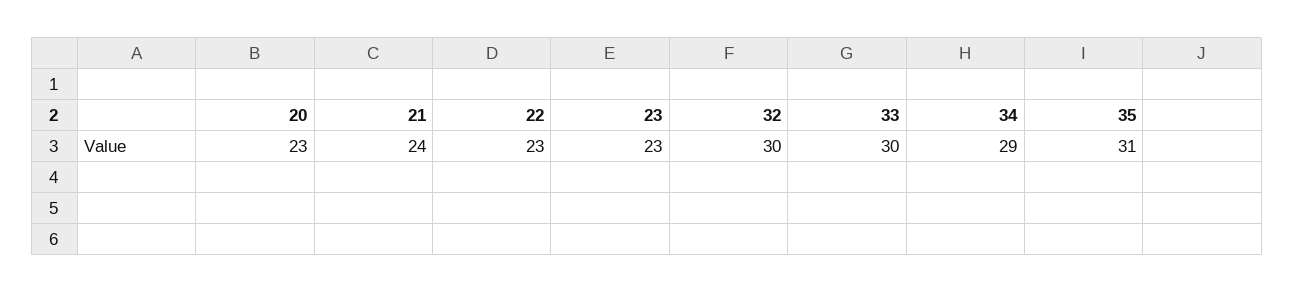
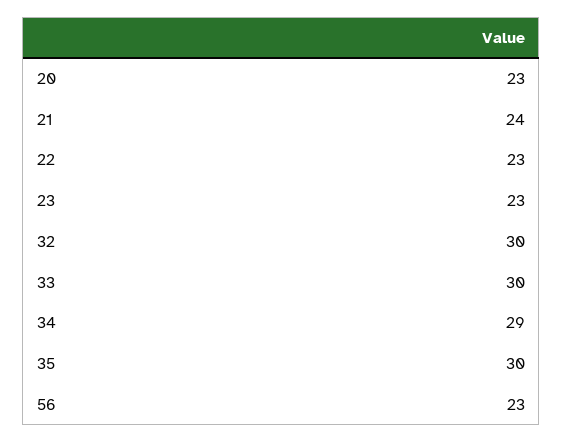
  {
    "20": 23,
    "21": 24,
    "22": 23,
    "23": 23,
    "32": 30,
    "33": 30,
    "34": 29,
-   "35": 31
+   "35": 30,
+   "56": 23
  }

